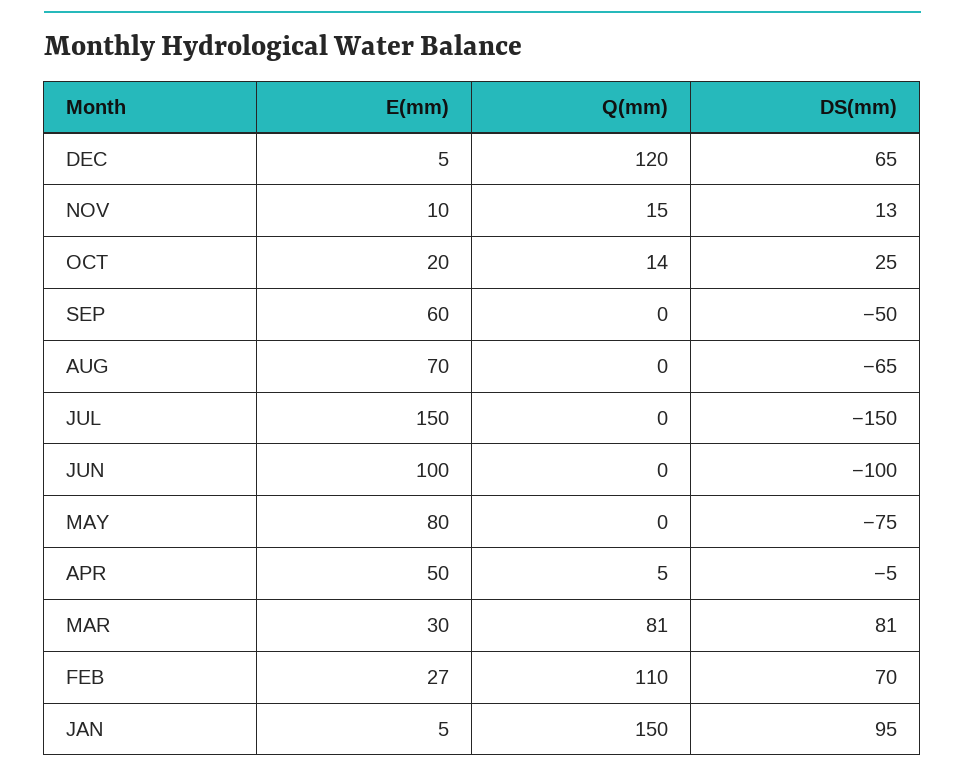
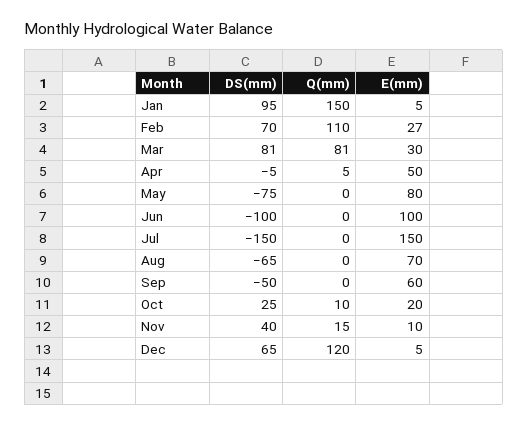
  {
    "E(mm)": {
      "DEC": 5,
      "NOV": 10,
      "OCT": 20,
      "SEP": 60,
      "AUG": 70,
      "JUL": 150,
      "JUN": 100,
      "MAY": 80,
      "APR": 50,
      "MAR": 30,
      "FEB": 27,
      "JAN": 5
    },
    "Q(mm)": {
      "DEC": 120,
      "NOV": 15,
-     "OCT": 14,
+     "OCT": 10,
      "SEP": 0,
      "AUG": 0,
      "JUL": 0,
      "JUN": 0,
      "MAY": 0,
      "APR": 5,
      "MAR": 81,
      "FEB": 110,
      "JAN": 150
    },
    "DS(mm)": {
      "DEC": 65,
-     "NOV": 13,
+     "NOV": 40,
      "OCT": 25,
      "SEP": -50,
      "AUG": -65,
      "JUL": -150,
      "JUN": -100,
      "MAY": -75,
      "APR": -5,
      "MAR": 81,
      "FEB": 70,
      "JAN": 95
    }
  }

